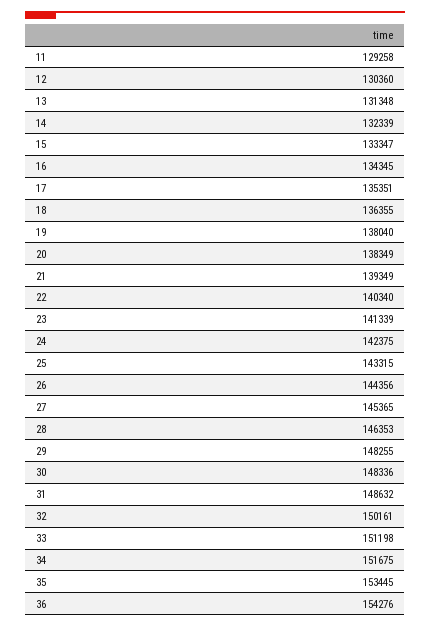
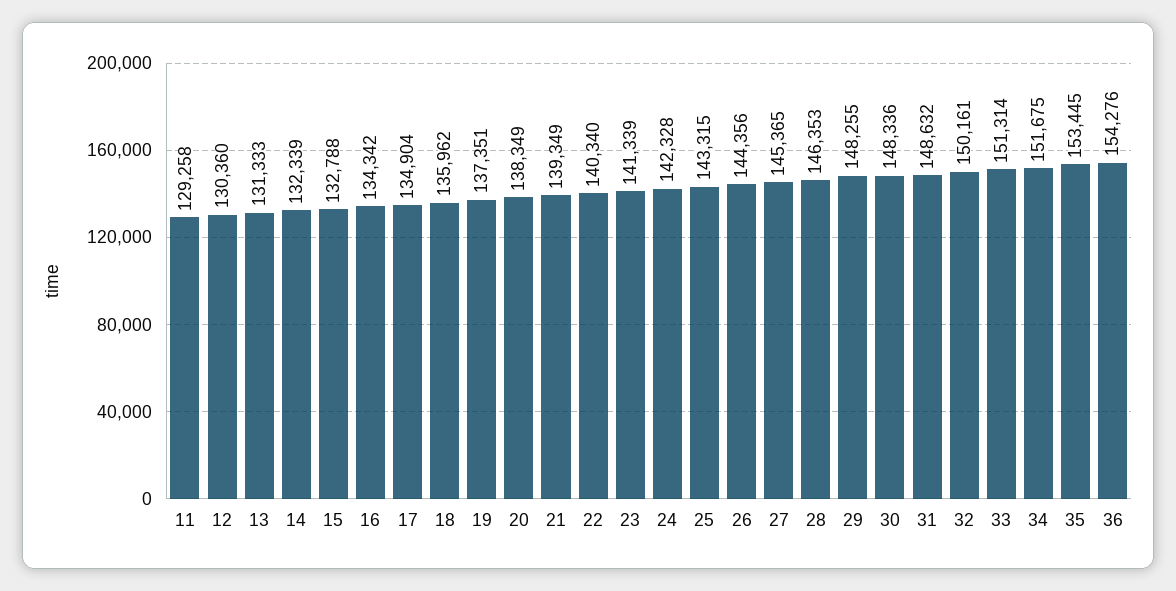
  {
    "11": 129258,
    "12": 130360,
-   "13": 131348,
+   "13": 131333,
    "14": 132339,
-   "15": 133347,
+   "15": 132788,
-   "16": 134345,
+   "16": 134342,
-   "17": 135351,
+   "17": 134904,
-   "18": 136355,
+   "18": 135962,
-   "19": 138040,
+   "19": 137351,
    "20": 138349,
    "21": 139349,
    "22": 140340,
    "23": 141339,
-   "24": 142375,
+   "24": 142328,
    "25": 143315,
    "26": 144356,
    "27": 145365,
    "28": 146353,
    "29": 148255,
    "30": 148336,
    "31": 148632,
    "32": 150161,
-   "33": 151198,
+   "33": 151314,
    "34": 151675,
    "35": 153445,
    "36": 154276
  }

